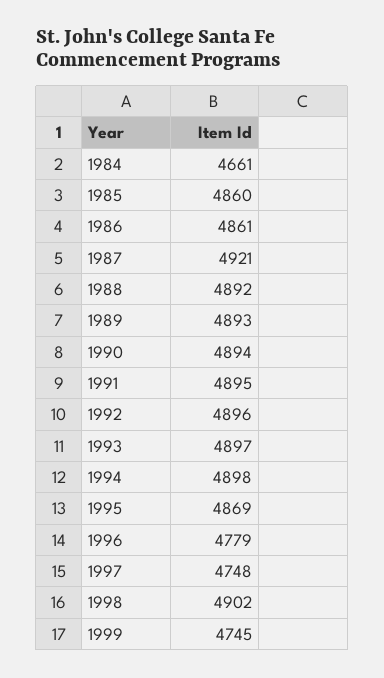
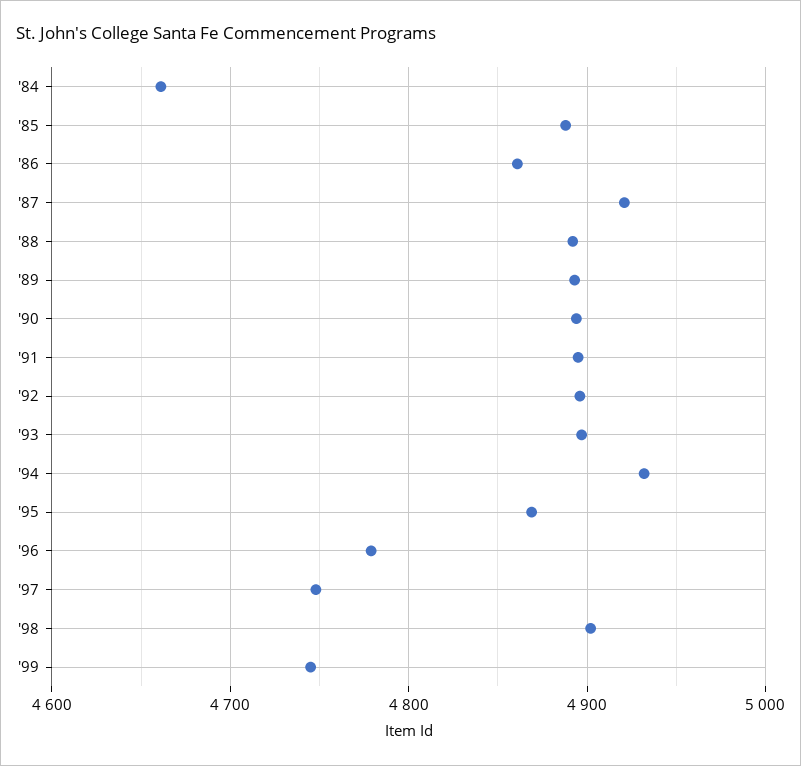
  {
    "1984": 4661,
-   "1985": 4860,
+   "1985": 4890,
    "1986": 4861,
    "1987": 4921,
    "1988": 4892,
    "1989": 4893,
    "1990": 4894,
    "1991": 4895,
    "1992": 4896,
    "1993": 4897,
-   "1994": 4898,
+   "1994": 4930,
    "1995": 4869,
    "1996": 4779,
    "1997": 4748,
    "1998": 4902,
    "1999": 4745
  }

